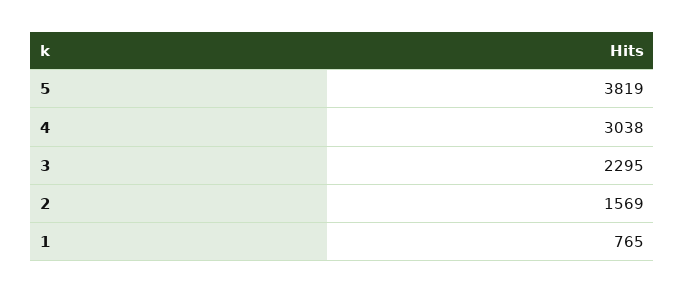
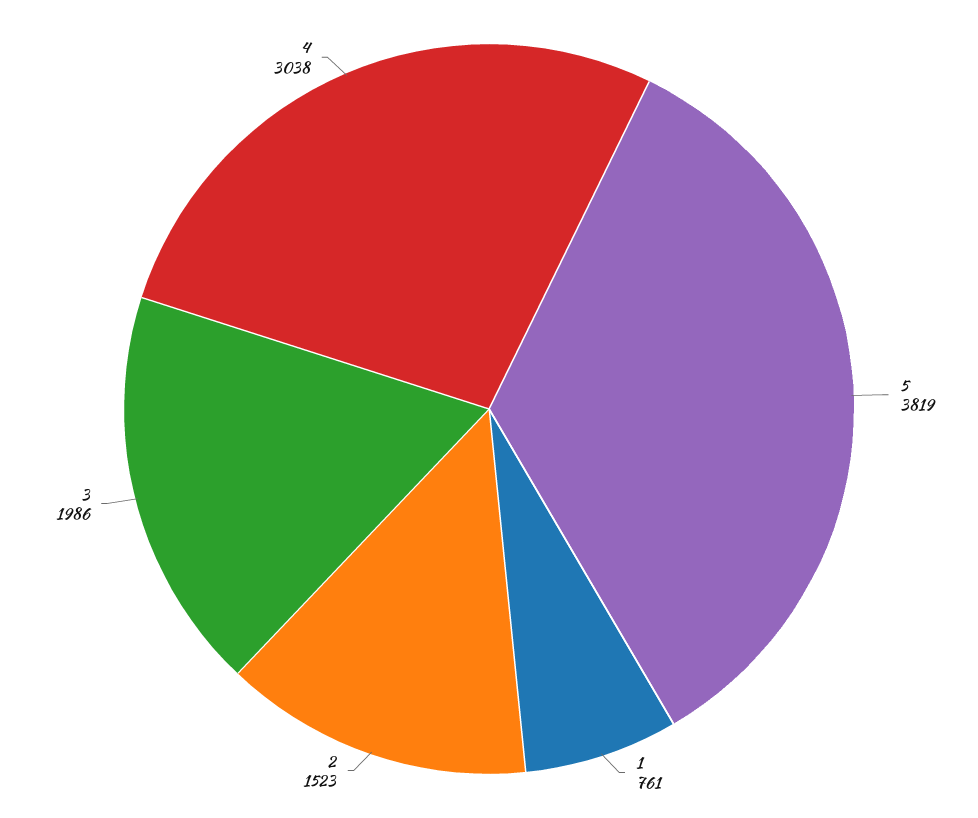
  {
    "5": 3819,
    "4": 3038,
-   "3": 2295,
+   "3": 1986,
-   "2": 1569,
+   "2": 1523,
-   "1": 765
+   "1": 761
  }

